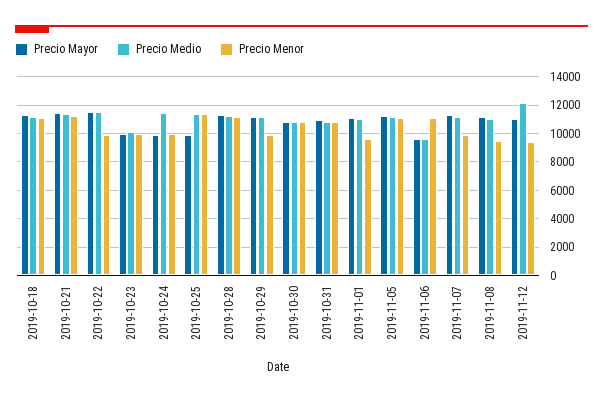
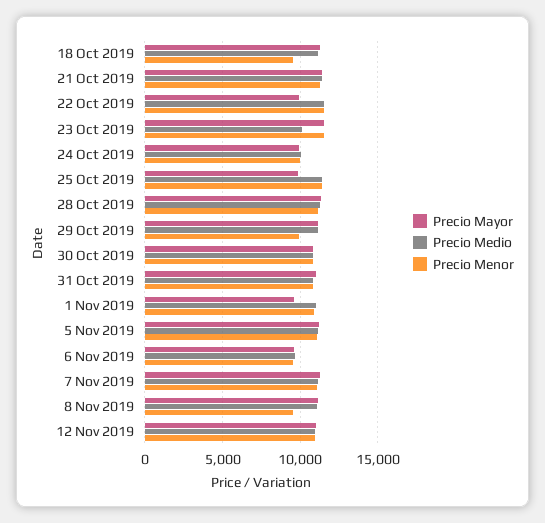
  {
    "Precio Mayor": {
      "2019-10-18": 11500,
      "2019-10-21": 11500,
-     "2019-10-22": 11500,
+     "2019-10-22": 10000,
-     "2019-10-23": 10000,
+     "2019-10-23": 11500,
      "2019-10-24": 10000,
      "2019-10-25": 10000,
      "2019-10-28": 11500,
      "2019-10-29": 11000,
      "2019-10-30": 11000,
      "2019-10-31": 11000,
-     "2019-11-01": 11000,
+     "2019-11-01": 9500,
      "2019-11-05": 11000,
      "2019-11-06": 9500,
      "2019-11-07": 11500,
      "2019-11-08": 11000,
      "2019-11-12": 11000
    },
    "Precio Medio": {
      "2019-10-18": 11000,
      "2019-10-21": 11500,
      "2019-10-22": 11500,
      "2019-10-23": 10000,
-     "2019-10-24": 11500,
+     "2019-10-24": 10000,
      "2019-10-25": 11500,
      "2019-10-28": 11000,
      "2019-10-29": 11000,
      "2019-10-30": 11000,
      "2019-10-31": 11000,
      "2019-11-01": 11000,
      "2019-11-05": 11000,
      "2019-11-06": 9500,
      "2019-11-07": 11000,
      "2019-11-08": 11000,
-     "2019-11-12": 12000
+     "2019-11-12": 11000
    },
    "Precio Menor": {
-     "2019-10-18": 11000,
+     "2019-10-18": 9500,
      "2019-10-21": 11500,
-     "2019-10-22": 10000,
+     "2019-10-22": 11500,
-     "2019-10-23": 10000,
+     "2019-10-23": 11500,
      "2019-10-24": 10000,
      "2019-10-25": 11500,
      "2019-10-28": 11000,
      "2019-10-29": 10000,
      "2019-10-30": 11000,
      "2019-10-31": 11000,
-     "2019-11-01": 9500,
+     "2019-11-01": 11000,
      "2019-11-05": 11000,
-     "2019-11-06": 11000,
+     "2019-11-06": 9500,
-     "2019-11-07": 10000,
+     "2019-11-07": 11000,
      "2019-11-08": 9500,
-     "2019-11-12": 9500
+     "2019-11-12": 11000
    }
  }

